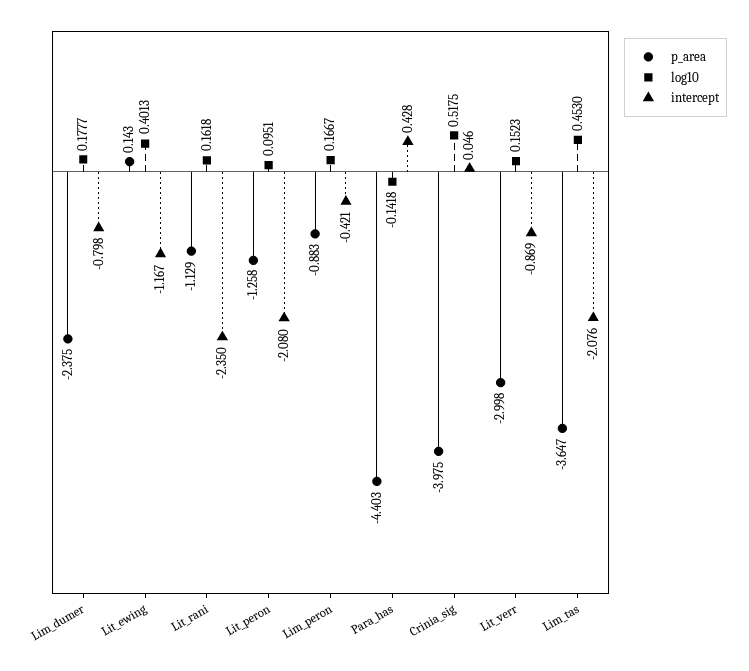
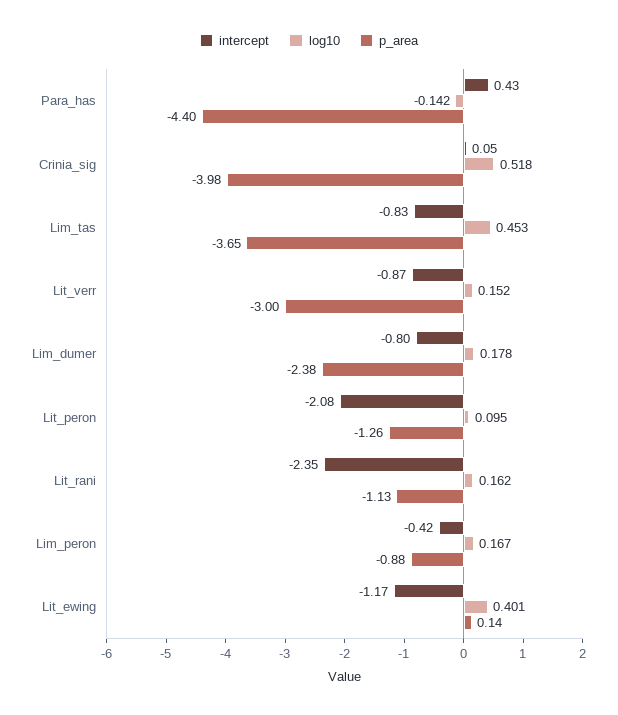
  {
    "p_area": {
      "Lim_dumer": -2.375,
      "Lit_ewing": 0.143,
      "Lit_rani": -1.129,
      "Lit_peron": -1.258,
      "Lim_peron": -0.883,
      "Para_has": -4.403,
      "Crinia_sig": -3.975,
      "Lit_verr": -2.998,
      "Lim_tas": -3.647
    },
    "log10": {
      "Lim_dumer": 0.1777,
      "Lit_ewing": 0.4013,
      "Lit_rani": 0.1618,
      "Lit_peron": 0.0951,
      "Lim_peron": 0.1667,
      "Para_has": -0.1418,
      "Crinia_sig": 0.5175,
      "Lit_verr": 0.1523,
      "Lim_tas": 0.453
    },
    "intercept": {
      "Lim_dumer": -0.798,
      "Lit_ewing": -1.167,
      "Lit_rani": -2.35,
      "Lit_peron": -2.08,
      "Lim_peron": -0.421,
      "Para_has": 0.428,
      "Crinia_sig": 0.046,
      "Lit_verr": -0.869,
-     "Lim_tas": -2.076
+     "Lim_tas": -0.83
    }
  }

